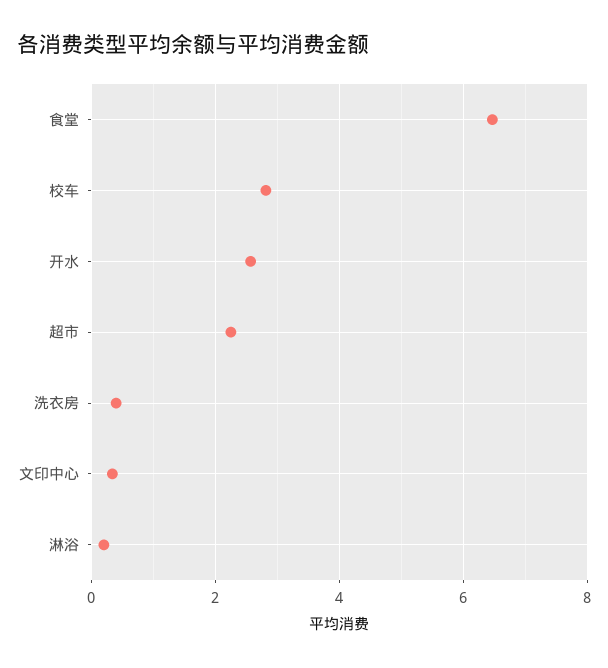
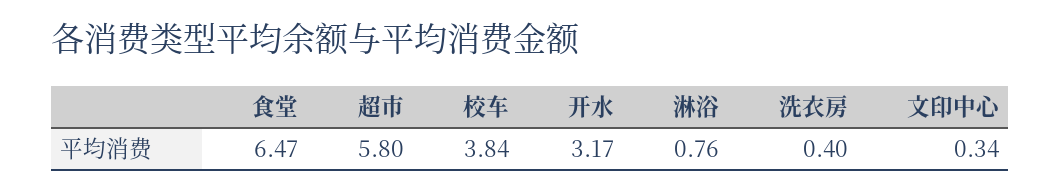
  {
    "食堂": 6.47,
-   "校车": 2.8,
+   "校车": 3.84,
-   "开水": 2.6,
+   "开水": 3.17,
-   "超市": 2.2,
+   "超市": 5.8,
    "洗衣房": 0.4,
    "文印中心": 0.34,
-   "淋浴": 0.2
+   "淋浴": 0.76
  }

